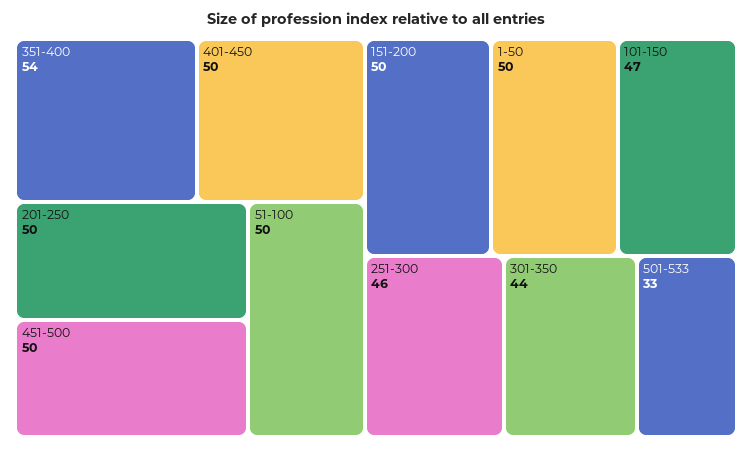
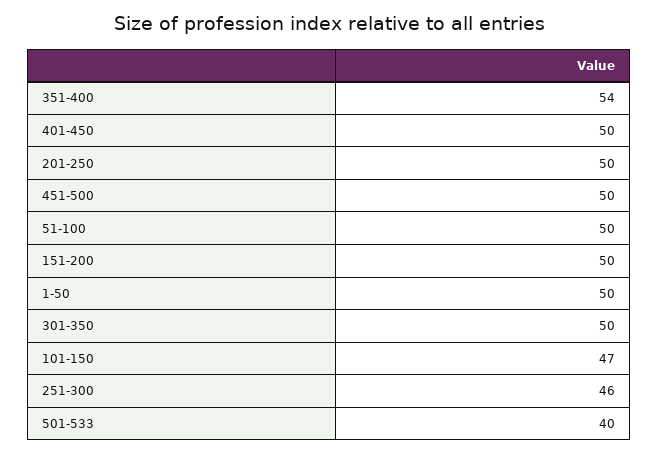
  {
    "351-400": 54,
    "401-450": 50,
    "201-250": 50,
    "451-500": 50,
    "51-100": 50,
    "151-200": 50,
    "1-50": 50,
    "101-150": 47,
    "251-300": 46,
-   "301-350": 44,
+   "301-350": 50,
-   "501-533": 33
+   "501-533": 40
  }

